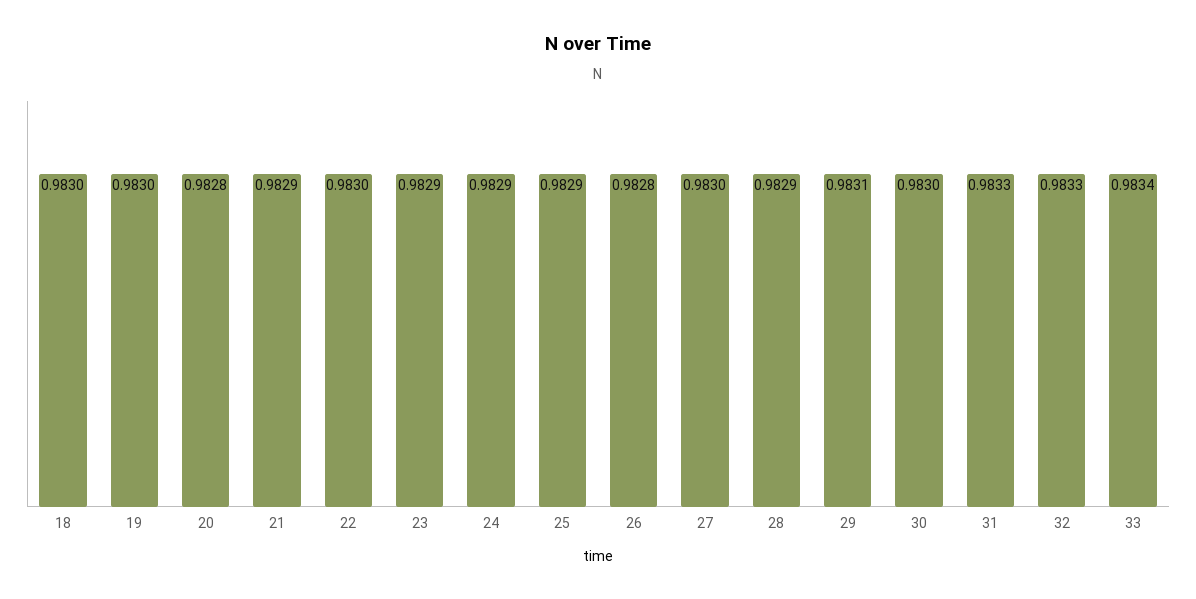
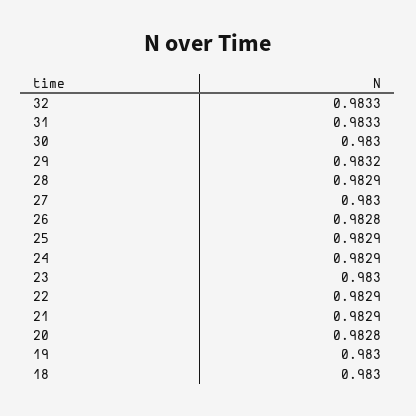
  {
    "18": 0.983,
    "19": 0.983,
    "20": 0.9828,
    "21": 0.9829,
-   "22": 0.983,
+   "22": 0.9829,
-   "23": 0.9829,
+   "23": 0.983,
    "24": 0.9829,
    "25": 0.9829,
    "26": 0.9828,
    "27": 0.983,
    "28": 0.9829,
-   "29": 0.9831,
+   "29": 0.9832,
    "30": 0.983,
    "31": 0.9833,
-   "32": 0.9833,
+   "32": 0.9833
-   "33": 0.9834
  }

